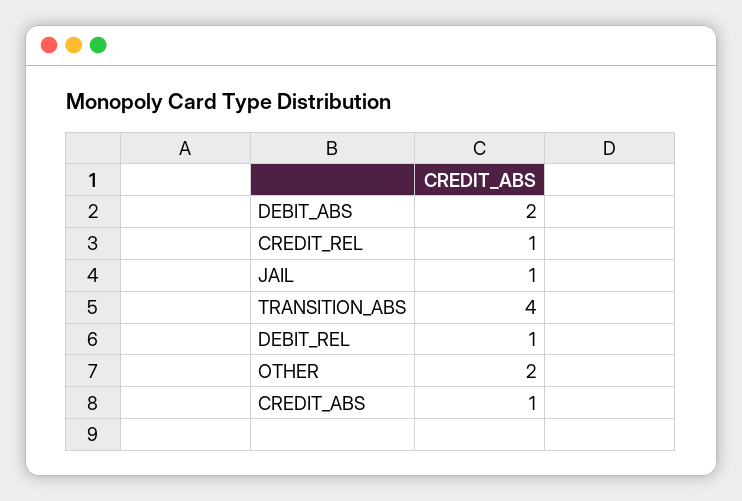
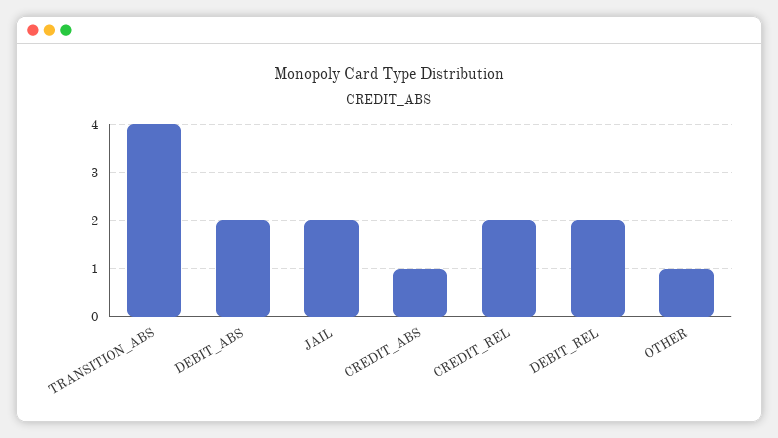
  {
    "DEBIT_ABS": 2,
-   "CREDIT_REL": 1,
+   "CREDIT_REL": 2,
-   "JAIL": 1,
+   "JAIL": 2,
    "TRANSITION_ABS": 4,
-   "DEBIT_REL": 1,
+   "DEBIT_REL": 2,
-   "OTHER": 2,
+   "OTHER": 1,
    "CREDIT_ABS": 1
  }

